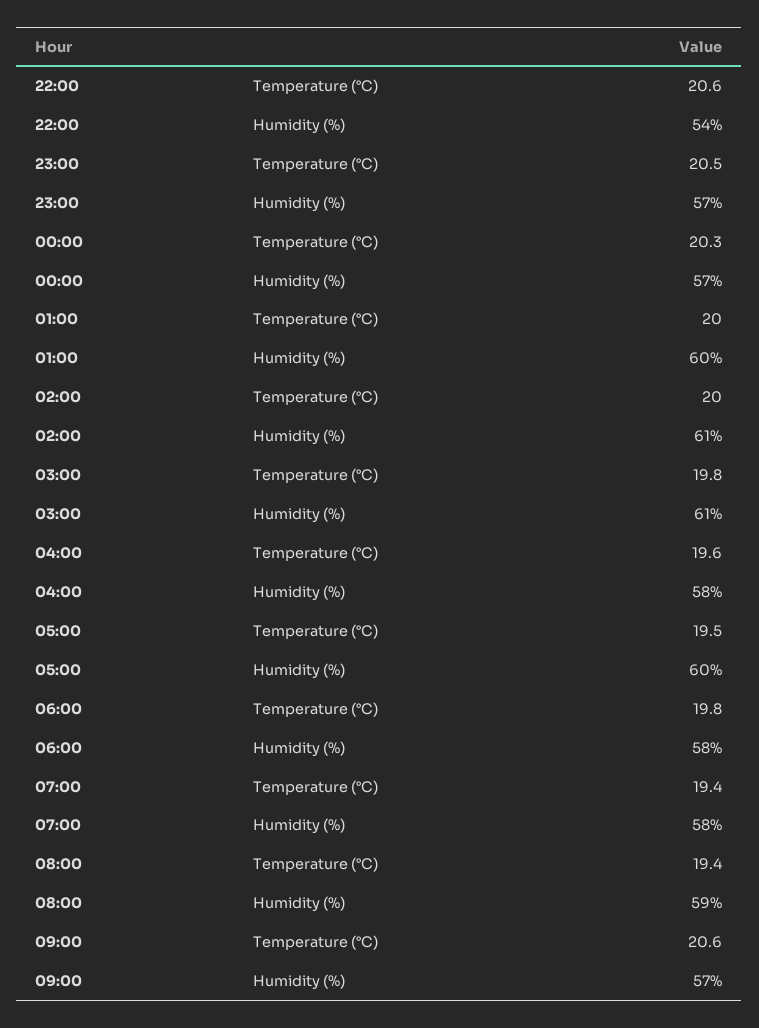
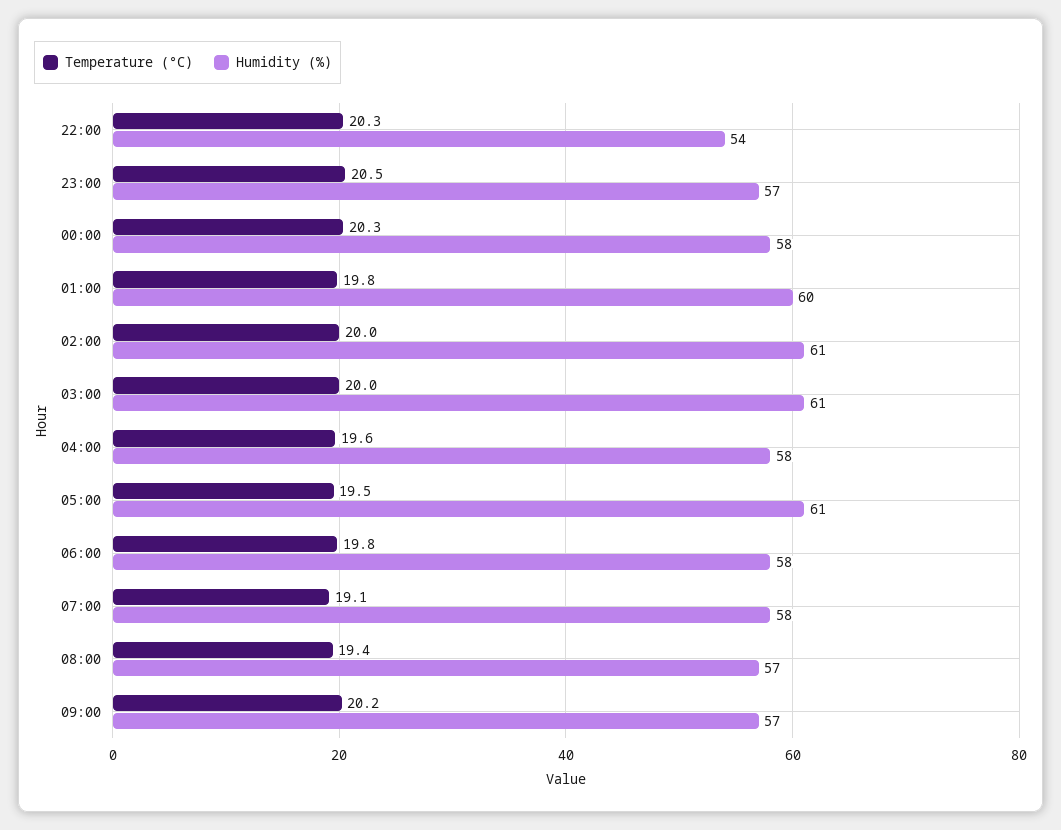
  {
    "Temperature (°C)": {
-     "22:00": 20.6,
+     "22:00": 20.3,
      "23:00": 20.5,
      "00:00": 20.3,
-     "01:00": 20,
+     "01:00": 19.8,
      "02:00": 20,
-     "03:00": 19.8,
+     "03:00": 20,
      "04:00": 19.6,
      "05:00": 19.5,
      "06:00": 19.8,
-     "07:00": 19.4,
+     "07:00": 19.1,
      "08:00": 19.4,
-     "09:00": 20.6
+     "09:00": 20.2
    },
    "Humidity (%)": {
      "22:00": 54,
      "23:00": 57,
-     "00:00": 57,
+     "00:00": 58,
      "01:00": 60,
      "02:00": 61,
      "03:00": 61,
      "04:00": 58,
-     "05:00": 60,
+     "05:00": 61,
      "06:00": 58,
      "07:00": 58,
-     "08:00": 59,
+     "08:00": 57,
      "09:00": 57
    }
  }

